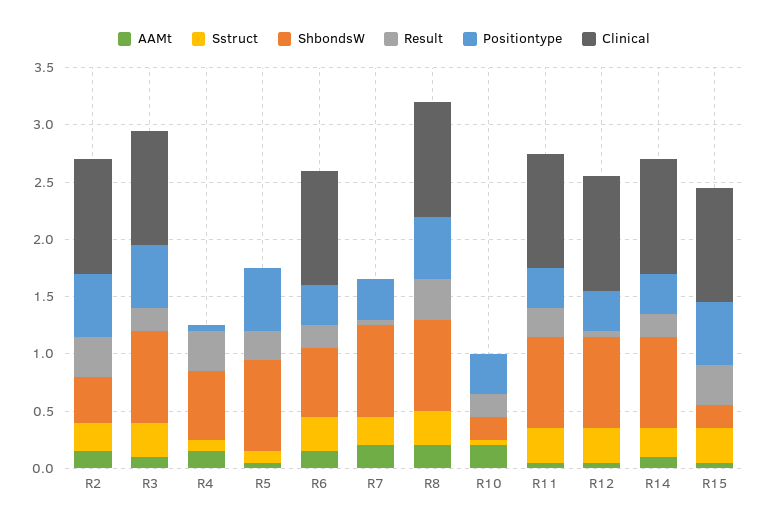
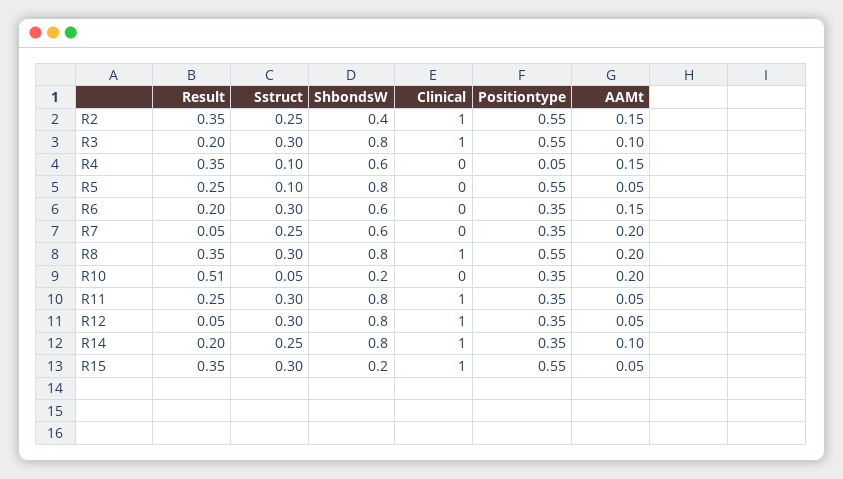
  {
    "AAMt": {
      "R2": 0.15,
      "R3": 0.1,
      "R4": 0.15,
      "R5": 0.05,
      "R6": 0.15,
      "R7": 0.2,
      "R8": 0.2,
      "R10": 0.2,
      "R11": 0.05,
      "R12": 0.05,
      "R14": 0.1,
      "R15": 0.05
    },
    "Sstruct": {
      "R2": 0.25,
      "R3": 0.3,
      "R4": 0.1,
      "R5": 0.1,
      "R6": 0.3,
      "R7": 0.25,
      "R8": 0.3,
      "R10": 0.05,
      "R11": 0.3,
      "R12": 0.3,
      "R14": 0.25,
      "R15": 0.3
    },
    "ShbondsW": {
      "R2": 0.4,
      "R3": 0.8,
      "R4": 0.6,
      "R5": 0.8,
      "R6": 0.6,
-     "R7": 0.8,
+     "R7": 0.6,
      "R8": 0.8,
      "R10": 0.2,
      "R11": 0.8,
      "R12": 0.8,
      "R14": 0.8,
      "R15": 0.2
    },
    "Result": {
      "R2": 0.35,
      "R3": 0.2,
      "R4": 0.35,
      "R5": 0.25,
      "R6": 0.2,
      "R7": 0.05,
      "R8": 0.35,
-     "R10": 0.2,
+     "R10": 0.51,
      "R11": 0.25,
      "R12": 0.05,
      "R14": 0.2,
      "R15": 0.35
    },
    "Positiontype": {
      "R2": 0.55,
      "R3": 0.55,
      "R4": 0.05,
      "R5": 0.55,
      "R6": 0.35,
      "R7": 0.35,
      "R8": 0.55,
      "R10": 0.35,
      "R11": 0.35,
      "R12": 0.35,
      "R14": 0.35,
      "R15": 0.55
    },
    "Clinical": {
      "R2": 1,
      "R3": 1,
      "R4": 0,
      "R5": 0,
-     "R6": 1,
+     "R6": 0,
      "R7": 0,
      "R8": 1,
      "R10": 0,
      "R11": 1,
      "R12": 1,
      "R14": 1,
      "R15": 1
    }
  }

